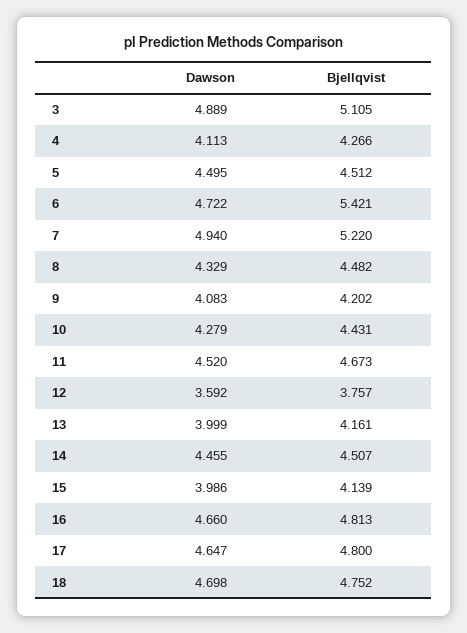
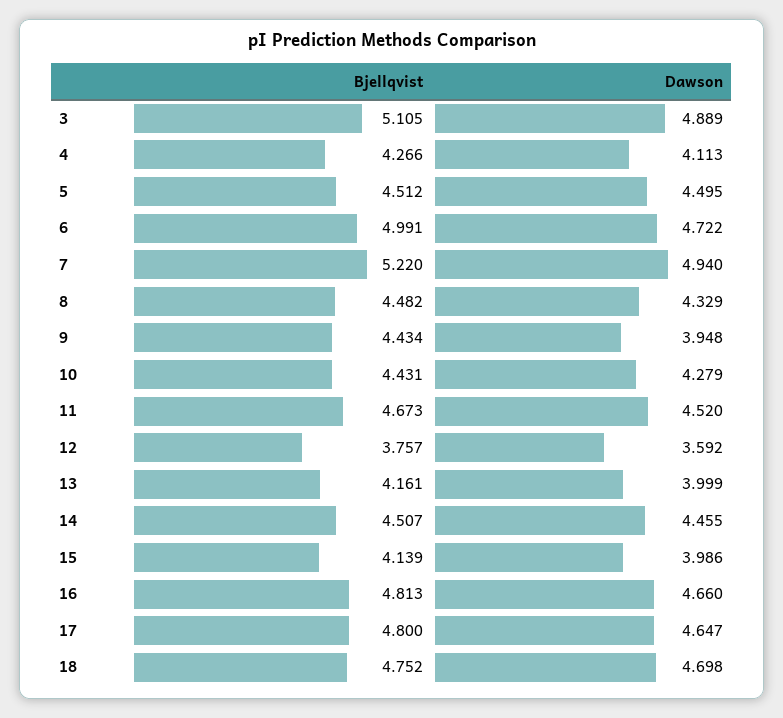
  {
    "Dawson": {
      "3": 4.889,
      "4": 4.113,
      "5": 4.495,
      "6": 4.722,
      "7": 4.94,
      "8": 4.329,
-     "9": 4.083,
+     "9": 3.948,
      "10": 4.279,
      "11": 4.52,
      "12": 3.592,
      "13": 3.999,
      "14": 4.455,
      "15": 3.986,
      "16": 4.66,
      "17": 4.647,
      "18": 4.698
    },
    "Bjellqvist": {
      "3": 5.105,
      "4": 4.266,
      "5": 4.512,
-     "6": 5.421,
+     "6": 4.991,
      "7": 5.22,
      "8": 4.482,
-     "9": 4.202,
+     "9": 4.434,
      "10": 4.431,
      "11": 4.673,
      "12": 3.757,
      "13": 4.161,
      "14": 4.507,
      "15": 4.139,
      "16": 4.813,
      "17": 4.8,
      "18": 4.752
    }
  }

